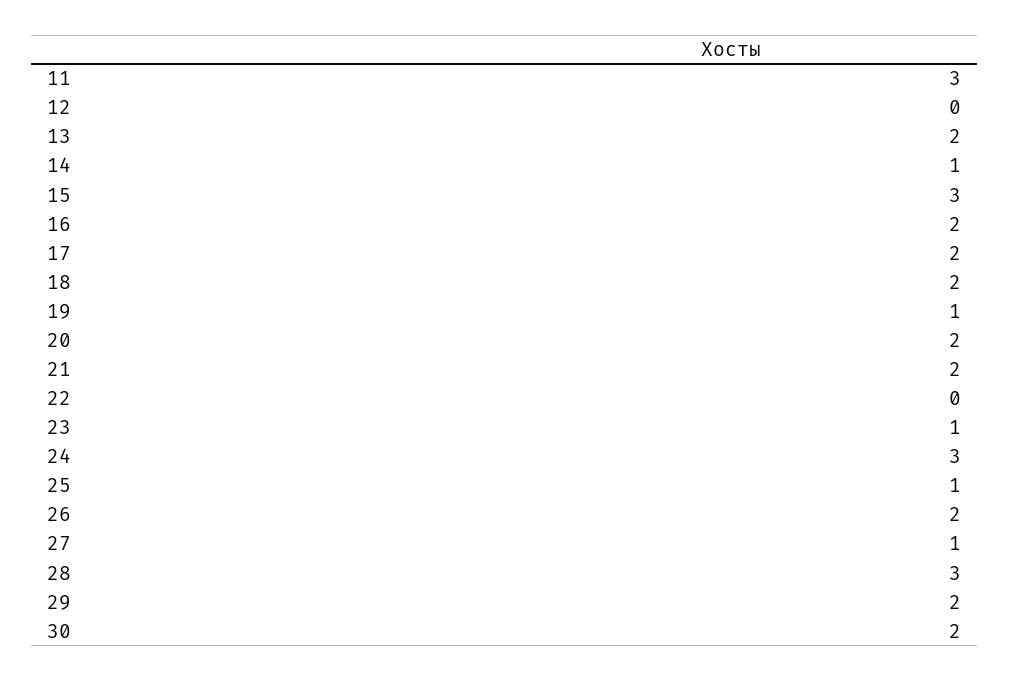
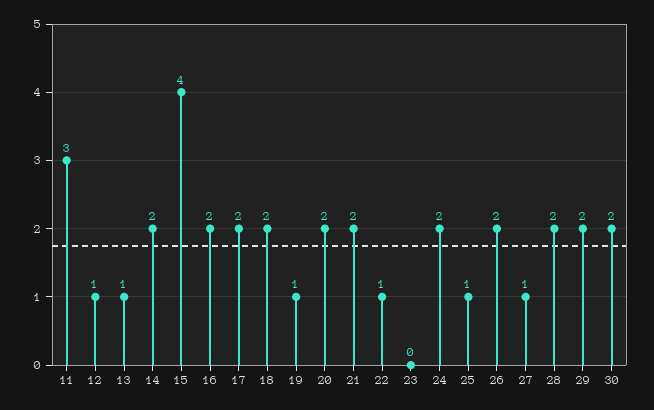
  {
    "11": 3,
-   "12": 0,
+   "12": 1,
-   "13": 2,
+   "13": 1,
-   "14": 1,
+   "14": 2,
-   "15": 3,
+   "15": 4,
    "16": 2,
    "17": 2,
    "18": 2,
    "19": 1,
    "20": 2,
    "21": 2,
-   "22": 0,
+   "22": 1,
-   "23": 1,
+   "23": 0,
-   "24": 3,
+   "24": 2,
    "25": 1,
    "26": 2,
    "27": 1,
-   "28": 3,
+   "28": 2,
    "29": 2,
    "30": 2
  }

